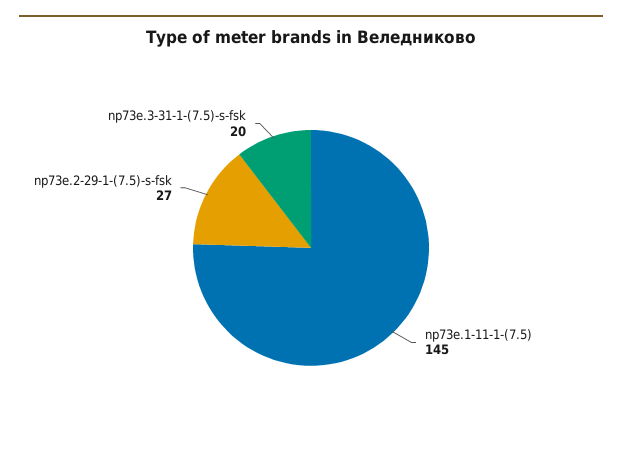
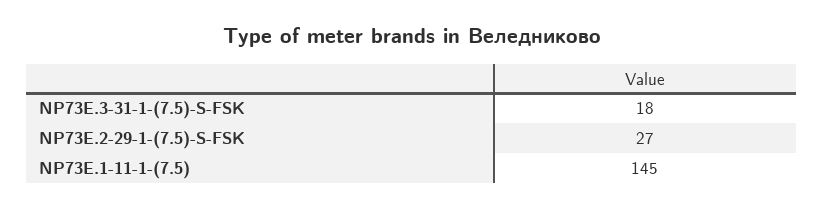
  {
    "np73e.1-11-1-(7.5)": 145,
    "np73e.2-29-1-(7.5)-s-fsk": 27,
-   "np73e.3-31-1-(7.5)-s-fsk": 20
+   "np73e.3-31-1-(7.5)-s-fsk": 18
  }

